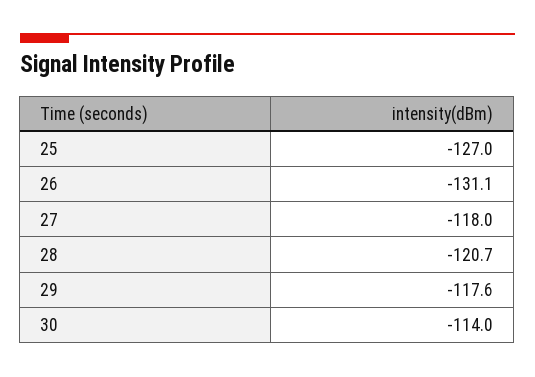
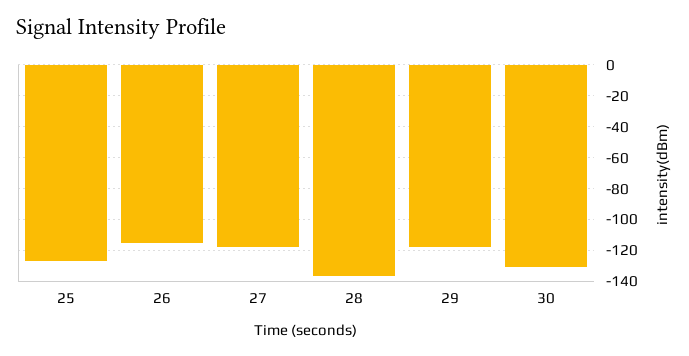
  {
    "25": -127,
-   "26": -131.1,
+   "26": -115,
    "27": -118,
-   "28": -120.7,
+   "28": -135,
    "29": -117.6,
-   "30": -114
+   "30": -130
  }

